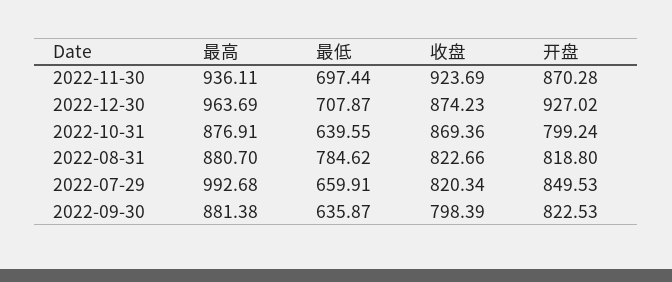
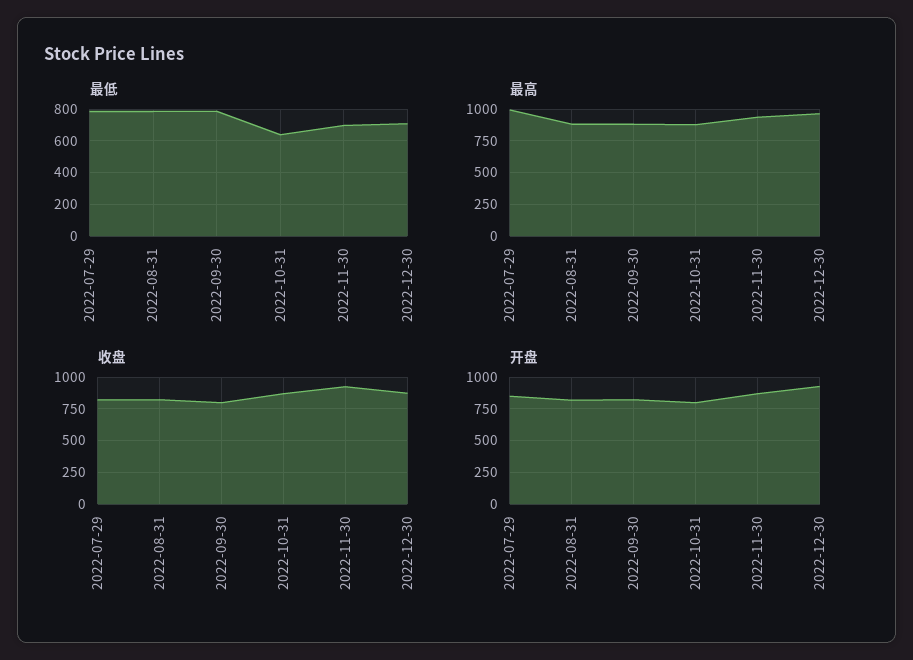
  {
    "最高": {
      "2022-11-30": 936.11,
      "2022-12-30": 963.69,
      "2022-10-31": 876.91,
      "2022-08-31": 880.7,
      "2022-07-29": 992.68,
      "2022-09-30": 881.38
    },
    "最低": {
      "2022-11-30": 697.44,
      "2022-12-30": 707.87,
      "2022-10-31": 639.55,
      "2022-08-31": 784.62,
-     "2022-07-29": 659.91,
+     "2022-07-29": 800,
-     "2022-09-30": 635.87
+     "2022-09-30": 800
    },
    "收盘": {
      "2022-11-30": 923.69,
      "2022-12-30": 874.23,
      "2022-10-31": 869.36,
      "2022-08-31": 822.66,
      "2022-07-29": 820.34,
      "2022-09-30": 798.39
    },
    "开盘": {
      "2022-11-30": 870.28,
      "2022-12-30": 927.02,
      "2022-10-31": 799.24,
      "2022-08-31": 818.8,
      "2022-07-29": 849.53,
      "2022-09-30": 822.53
    }
  }

